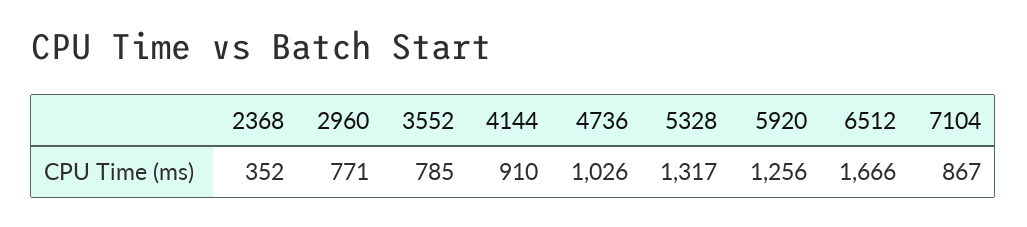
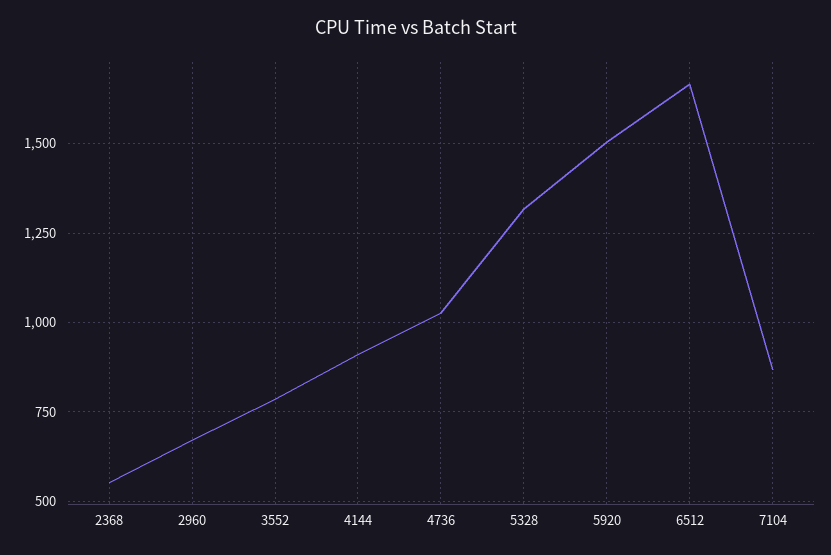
  {
-   "2368": 352,
+   "2368": 550,
-   "2960": 771,
+   "2960": 675,
    "3552": 785,
    "4144": 910,
    "4736": 1026,
    "5328": 1317,
-   "5920": 1256,
+   "5920": 1500,
    "6512": 1666,
    "7104": 867
  }

